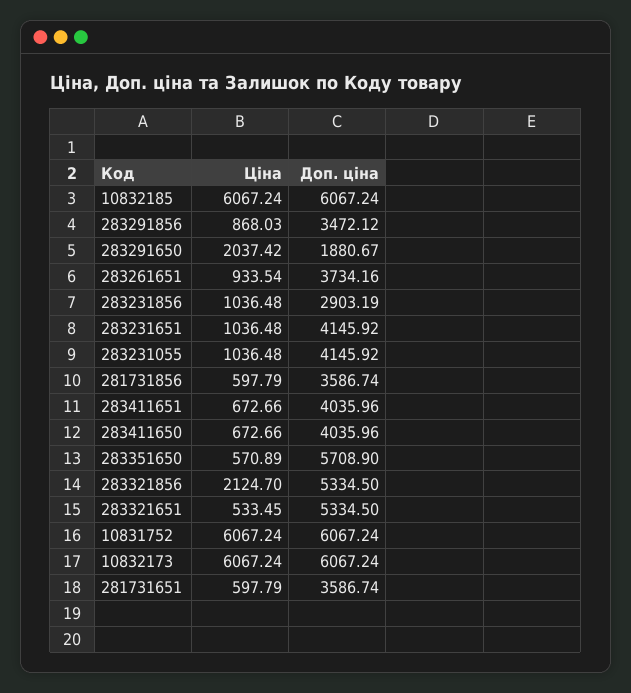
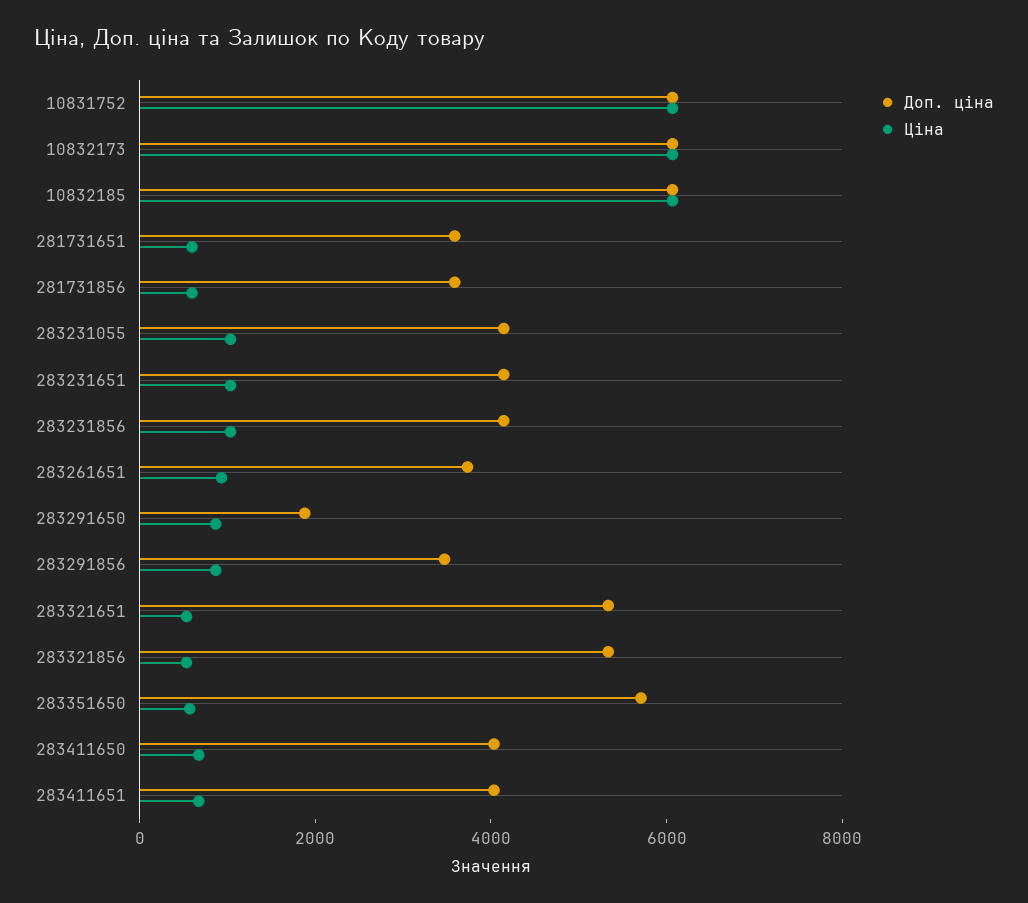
  {
    "Ціна": {
      "10832185": 6067.24,
      "283291856": 868.03,
-     "283291650": 2037.42,
+     "283291650": 1000,
      "283261651": 933.54,
      "283231856": 1036.48,
      "283231651": 1036.48,
      "283231055": 1036.48,
      "281731856": 597.79,
      "283411651": 672.66,
      "283411650": 672.66,
      "283351650": 570.89,
-     "283321856": 2124.7,
+     "283321856": 500,
      "283321651": 533.45,
      "10831752": 6067.24,
      "10832173": 6067.24,
      "281731651": 597.79
    },
    "Доп. ціна": {
      "10832185": 6067.24,
      "283291856": 3472.12,
      "283291650": 1880.67,
      "283261651": 3734.16,
-     "283231856": 2903.19,
+     "283231856": 4000,
      "283231651": 4145.92,
      "283231055": 4145.92,
      "281731856": 3586.74,
      "283411651": 4035.96,
      "283411650": 4035.96,
      "283351650": 5708.9,
      "283321856": 5334.5,
      "283321651": 5334.5,
      "10831752": 6067.24,
      "10832173": 6067.24,
      "281731651": 3586.74
    }
  }

